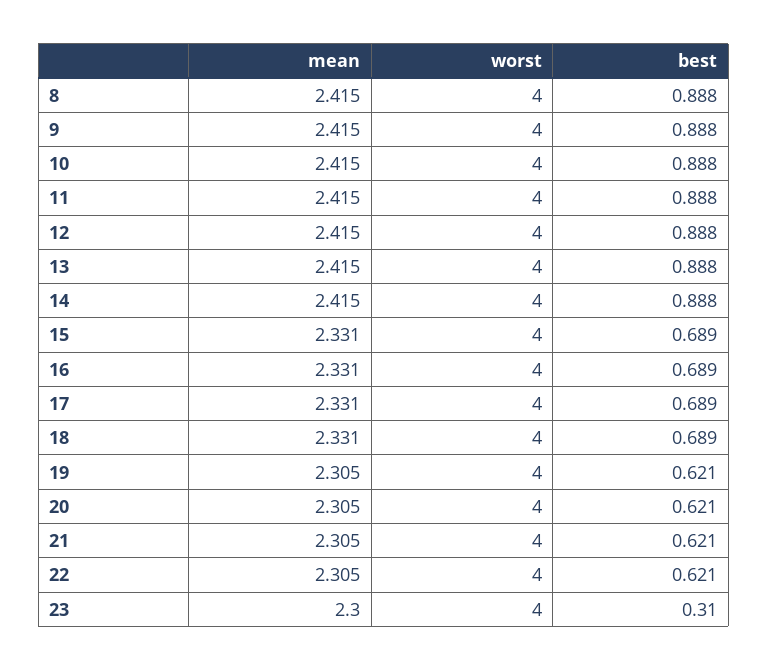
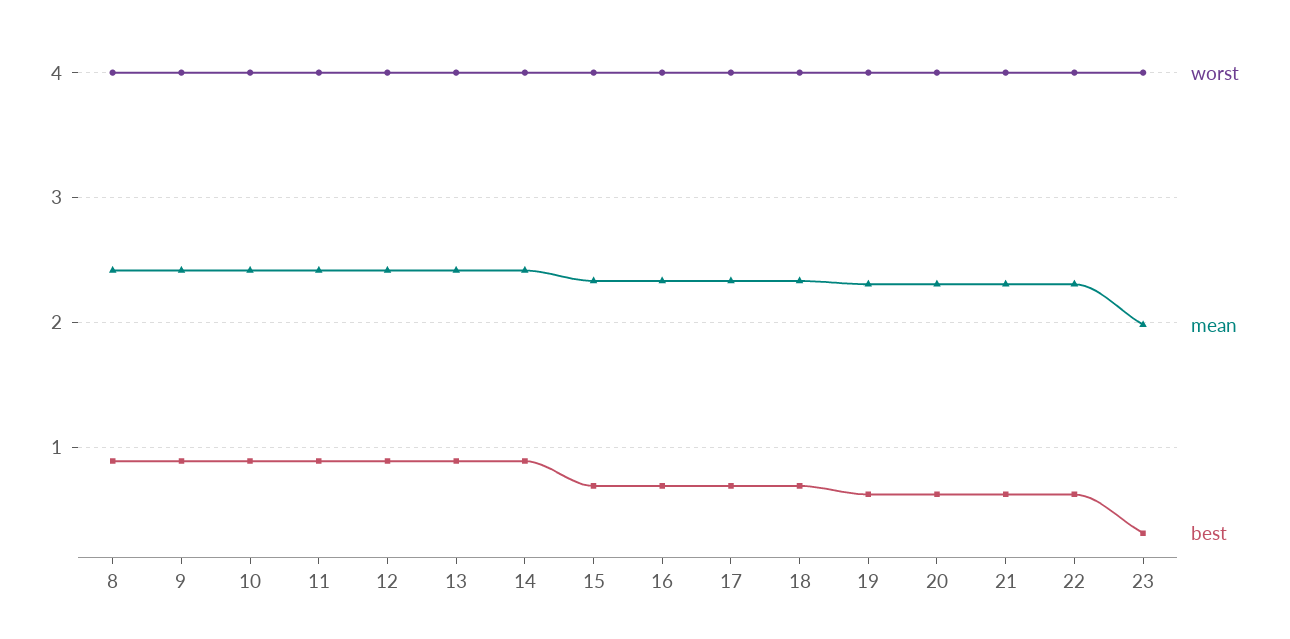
  {
    "mean": {
      "8": 2.415,
      "9": 2.415,
      "10": 2.415,
      "11": 2.415,
      "12": 2.415,
      "13": 2.415,
      "14": 2.415,
      "15": 2.331,
      "16": 2.331,
      "17": 2.331,
      "18": 2.331,
      "19": 2.305,
      "20": 2.305,
      "21": 2.305,
      "22": 2.305,
-     "23": 2.3
+     "23": 2
    },
    "worst": {
      "8": 4,
      "9": 4,
      "10": 4,
      "11": 4,
      "12": 4,
      "13": 4,
      "14": 4,
      "15": 4,
      "16": 4,
      "17": 4,
      "18": 4,
      "19": 4,
      "20": 4,
      "21": 4,
      "22": 4,
      "23": 4
    },
    "best": {
      "8": 0.888,
      "9": 0.888,
      "10": 0.888,
      "11": 0.888,
      "12": 0.888,
      "13": 0.888,
      "14": 0.888,
      "15": 0.689,
      "16": 0.689,
      "17": 0.689,
      "18": 0.689,
      "19": 0.621,
      "20": 0.621,
      "21": 0.621,
      "22": 0.621,
      "23": 0.31
    }
  }

